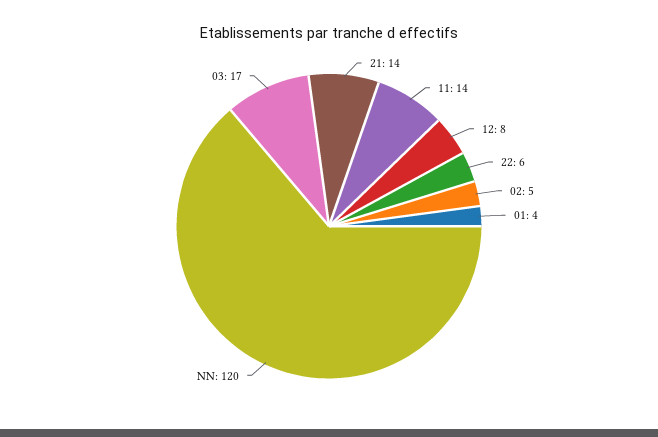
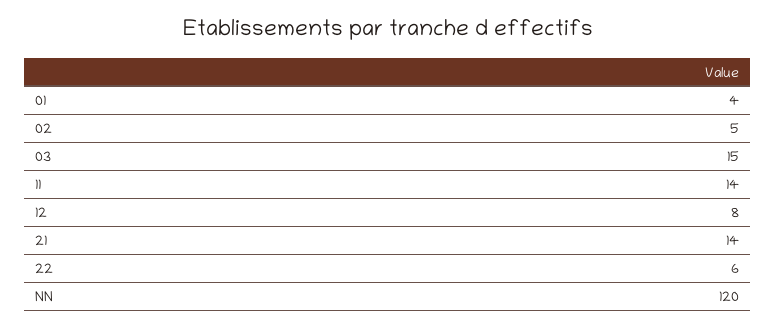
  {
    "21": 14,
    "11": 14,
    "12": 8,
    "22": 6,
    "02": 5,
    "01": 4,
    "NN": 120,
-   "03": 17
+   "03": 15
  }

